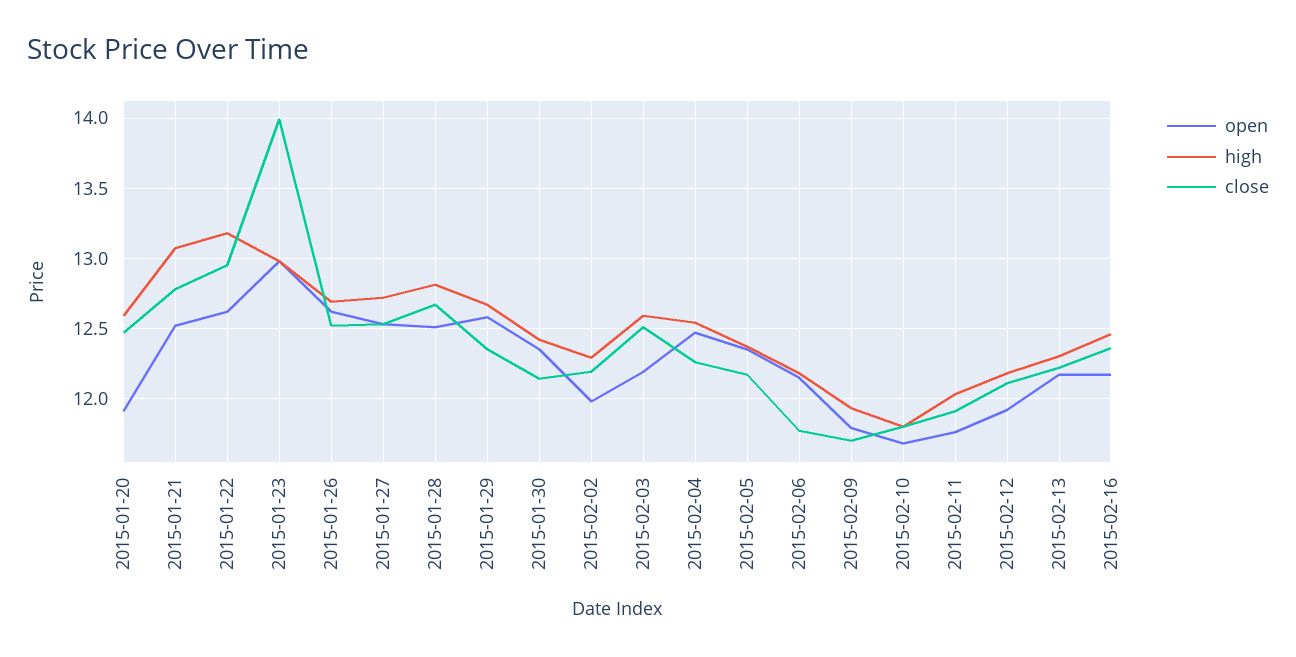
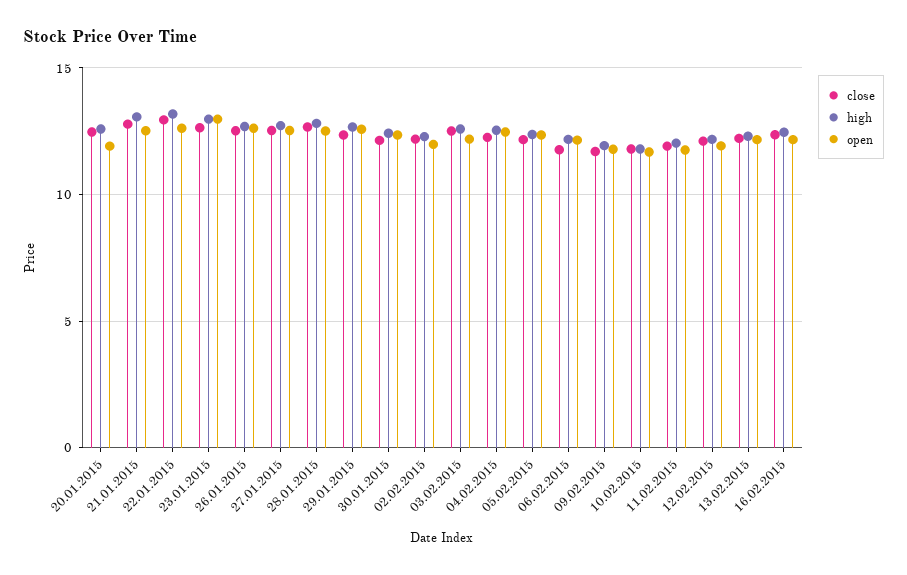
  {
    "open": {
      "2015-01-20": 11.9,
      "2015-01-21": 12.5,
      "2015-01-22": 12.6,
      "2015-01-23": 13,
      "2015-01-26": 12.6,
      "2015-01-27": 12.55,
      "2015-01-28": 12.5,
      "2015-01-29": 12.6,
      "2015-01-30": 12.35,
      "2015-02-02": 12,
      "2015-02-03": 12.2,
      "2015-02-04": 12.45,
      "2015-02-05": 12.35,
      "2015-02-06": 12.15,
      "2015-02-09": 11.8,
      "2015-02-10": 11.7,
      "2015-02-11": 11.75,
      "2015-02-12": 11.9,
      "2015-02-13": 12.15,
      "2015-02-16": 12.15
    },
    "high": {
      "2015-01-20": 12.6,
      "2015-01-21": 13.05,
      "2015-01-22": 13.2,
      "2015-01-23": 13,
      "2015-01-26": 12.7,
      "2015-01-27": 12.7,
      "2015-01-28": 12.8,
      "2015-01-29": 12.65,
      "2015-01-30": 12.4,
      "2015-02-02": 12.3,
      "2015-02-03": 12.6,
      "2015-02-04": 12.55,
      "2015-02-05": 12.35,
      "2015-02-06": 12.2,
      "2015-02-09": 11.95,
      "2015-02-10": 11.8,
      "2015-02-11": 12.05,
      "2015-02-12": 12.2,
      "2015-02-13": 12.3,
      "2015-02-16": 12.45
    },
    "close": {
      "2015-01-20": 12.45,
      "2015-01-21": 12.8,
      "2015-01-22": 12.95,
-     "2015-01-23": 14,
+     "2015-01-23": 12.5,
      "2015-01-26": 12.5,
      "2015-01-27": 12.55,
      "2015-01-28": 12.65,
      "2015-01-29": 12.35,
      "2015-01-30": 12.15,
      "2015-02-02": 12.2,
      "2015-02-03": 12.5,
      "2015-02-04": 12.25,
      "2015-02-05": 12.15,
      "2015-02-06": 11.75,
      "2015-02-09": 11.7,
      "2015-02-10": 11.8,
      "2015-02-11": 11.9,
      "2015-02-12": 12.1,
      "2015-02-13": 12.2,
      "2015-02-16": 12.35
    }
  }

